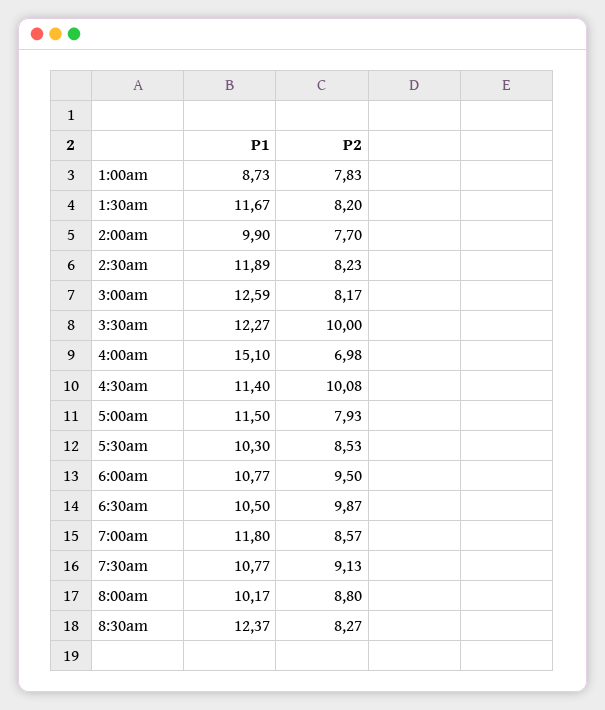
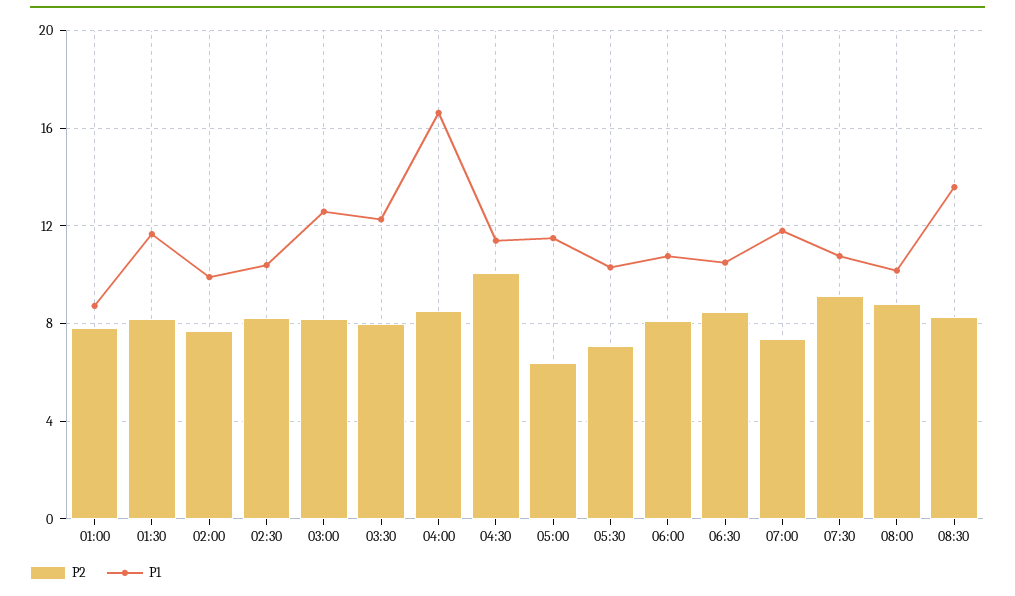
  {
    "P1": {
      "1:00am": 8.73,
      "1:30am": 11.67,
      "2:00am": 9.9,
-     "2:30am": 11.89,
+     "2:30am": 10.5,
      "3:00am": 12.59,
      "3:30am": 12.27,
-     "4:00am": 15.1,
+     "4:00am": 16.5,
      "4:30am": 11.4,
      "5:00am": 11.5,
      "5:30am": 10.3,
      "6:00am": 10.77,
      "6:30am": 10.5,
      "7:00am": 11.8,
      "7:30am": 10.77,
      "8:00am": 10.17,
-     "8:30am": 12.37
+     "8:30am": 13.5
    },
    "P2": {
      "1:00am": 7.83,
      "1:30am": 8.2,
      "2:00am": 7.7,
      "2:30am": 8.23,
      "3:00am": 8.17,
-     "3:30am": 10,
+     "3:30am": 8,
-     "4:00am": 6.98,
+     "4:00am": 8.5,
      "4:30am": 10.08,
-     "5:00am": 7.93,
+     "5:00am": 6.5,
-     "5:30am": 8.53,
+     "5:30am": 7,
-     "6:00am": 9.5,
+     "6:00am": 8,
-     "6:30am": 9.87,
+     "6:30am": 8.5,
-     "7:00am": 8.57,
+     "7:00am": 7.5,
      "7:30am": 9.13,
      "8:00am": 8.8,
      "8:30am": 8.27
    }
  }

